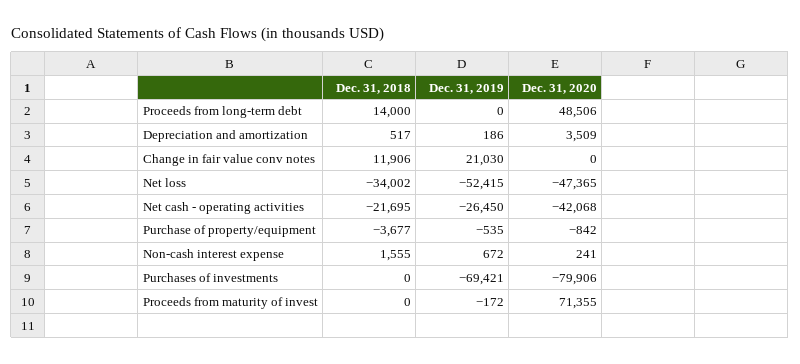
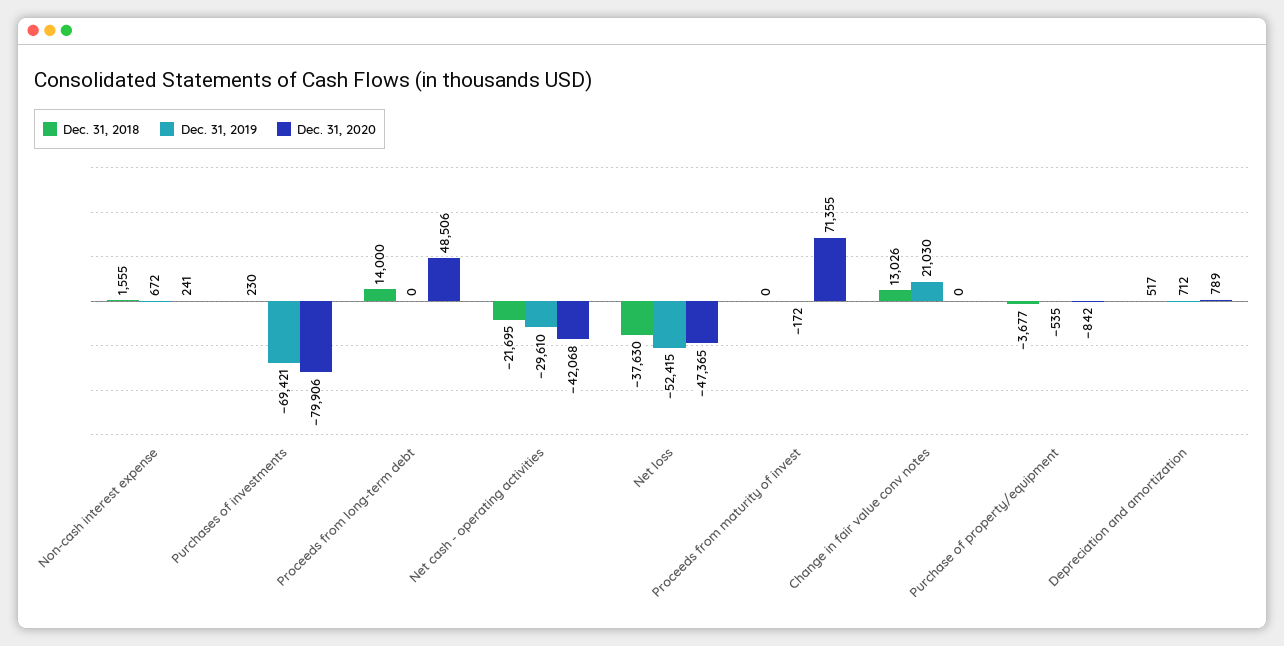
  {
    "Dec. 31, 2018": {
      "Proceeds from long-term debt": 14000,
      "Depreciation and amortization": 517,
-     "Change in fair value conv notes": 11906,
+     "Change in fair value conv notes": 13026,
-     "Net loss": -34002,
+     "Net loss": -37630,
      "Net cash - operating activities": -21695,
      "Purchase of property/equipment": -3677,
      "Non-cash interest expense": 1555,
-     "Purchases of investments": 0,
+     "Purchases of investments": 230,
      "Proceeds from maturity of invest": 0
    },
    "Dec. 31, 2019": {
      "Proceeds from long-term debt": 0,
-     "Depreciation and amortization": 186,
+     "Depreciation and amortization": 712,
      "Change in fair value conv notes": 21030,
      "Net loss": -52415,
-     "Net cash - operating activities": -26450,
+     "Net cash - operating activities": -29610,
      "Purchase of property/equipment": -535,
      "Non-cash interest expense": 672,
      "Purchases of investments": -69421,
      "Proceeds from maturity of invest": -172
    },
    "Dec. 31, 2020": {
      "Proceeds from long-term debt": 48506,
-     "Depreciation and amortization": 3509,
+     "Depreciation and amortization": 789,
      "Change in fair value conv notes": 0,
      "Net loss": -47365,
      "Net cash - operating activities": -42068,
      "Purchase of property/equipment": -842,
      "Non-cash interest expense": 241,
      "Purchases of investments": -79906,
      "Proceeds from maturity of invest": 71355
    }
  }

